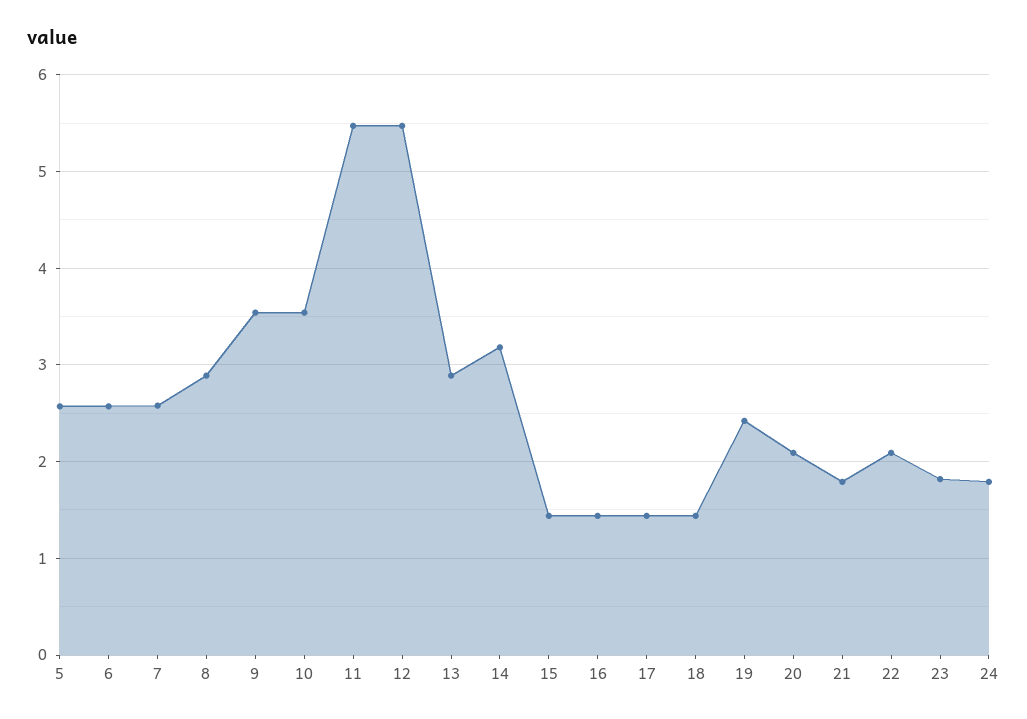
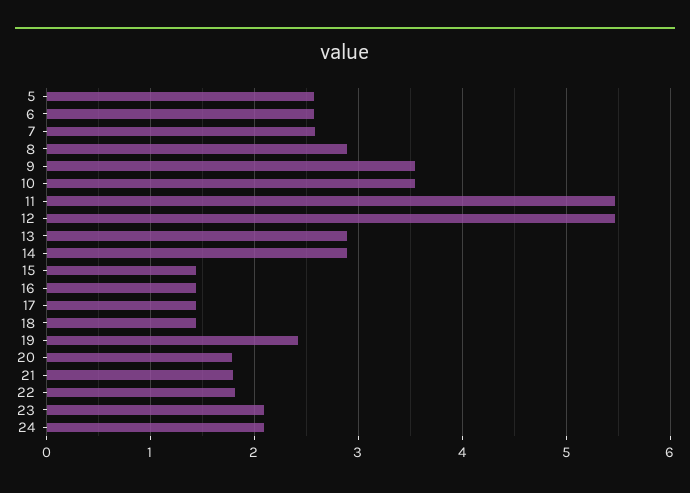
  {
    "5": 2.6,
    "6": 2.6,
    "7": 2.6,
    "8": 2.9,
    "9": 3.5,
    "10": 3.5,
    "11": 5.5,
    "12": 5.5,
    "13": 2.9,
-   "14": 3.2,
+   "14": 2.9,
    "15": 1.4,
    "16": 1.4,
    "17": 1.4,
    "18": 1.4,
    "19": 2.4,
-   "20": 2.1,
+   "20": 1.8,
    "21": 1.8,
-   "22": 2.1,
+   "22": 1.8,
-   "23": 1.8,
+   "23": 2.1,
-   "24": 1.8
+   "24": 2.1
  }

